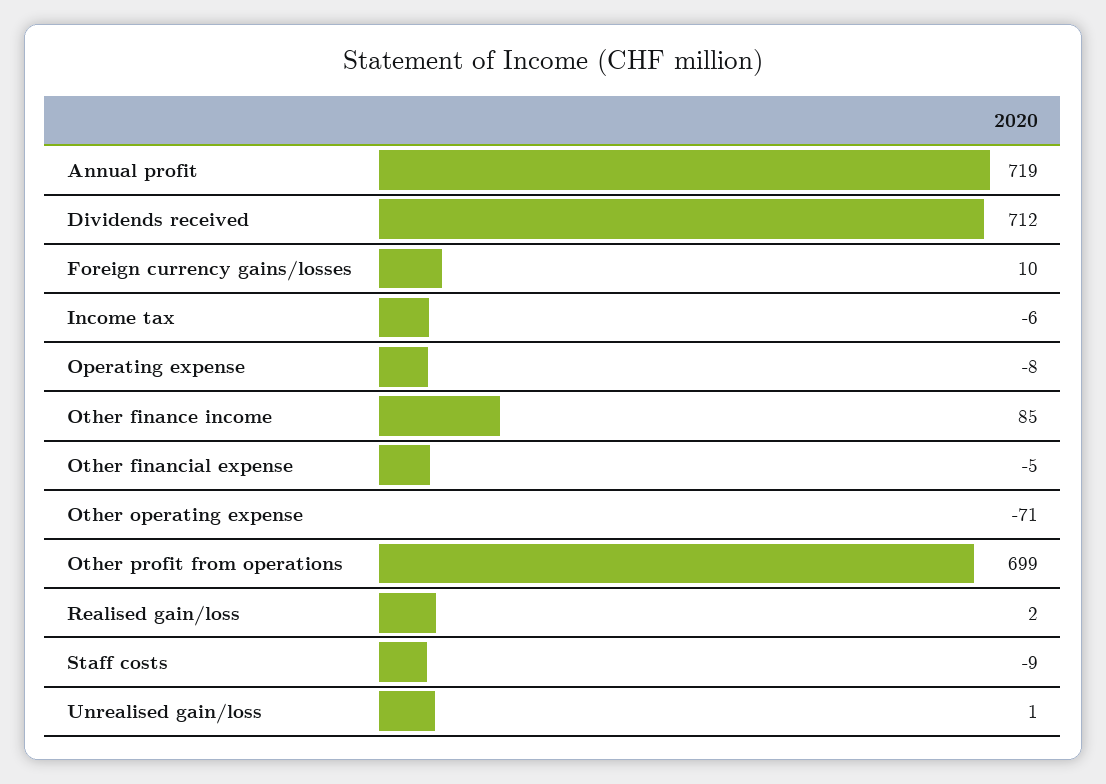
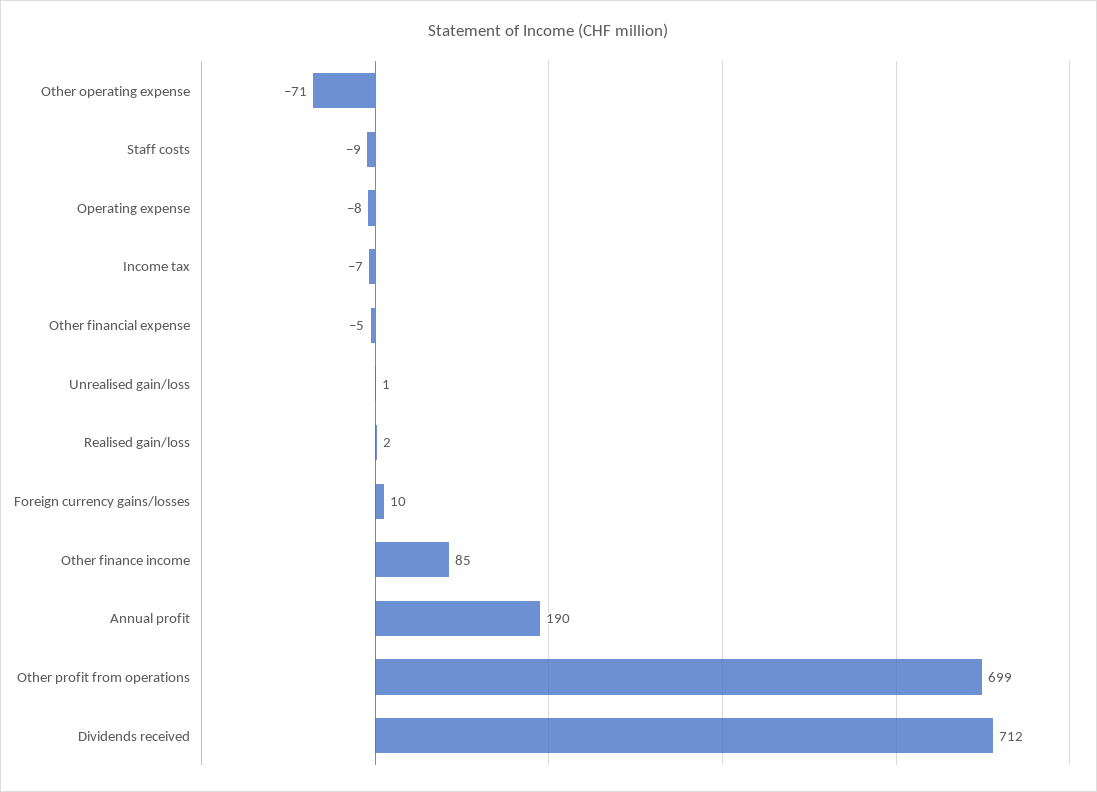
  {
-   "Annual profit": 719,
+   "Annual profit": 190,
    "Dividends received": 712,
    "Foreign currency gains/losses": 10,
-   "Income tax": -6,
+   "Income tax": -7,
    "Operating expense": -8,
    "Other finance income": 85,
    "Other financial expense": -5,
    "Other operating expense": -71,
    "Other profit from operations": 699,
    "Realised gain/loss": 2,
    "Staff costs": -9,
    "Unrealised gain/loss": 1
  }

